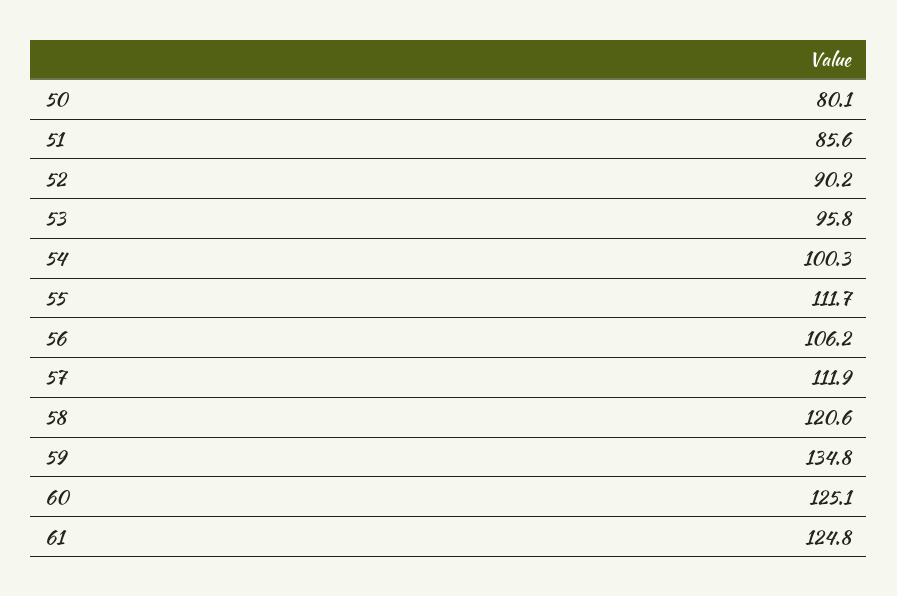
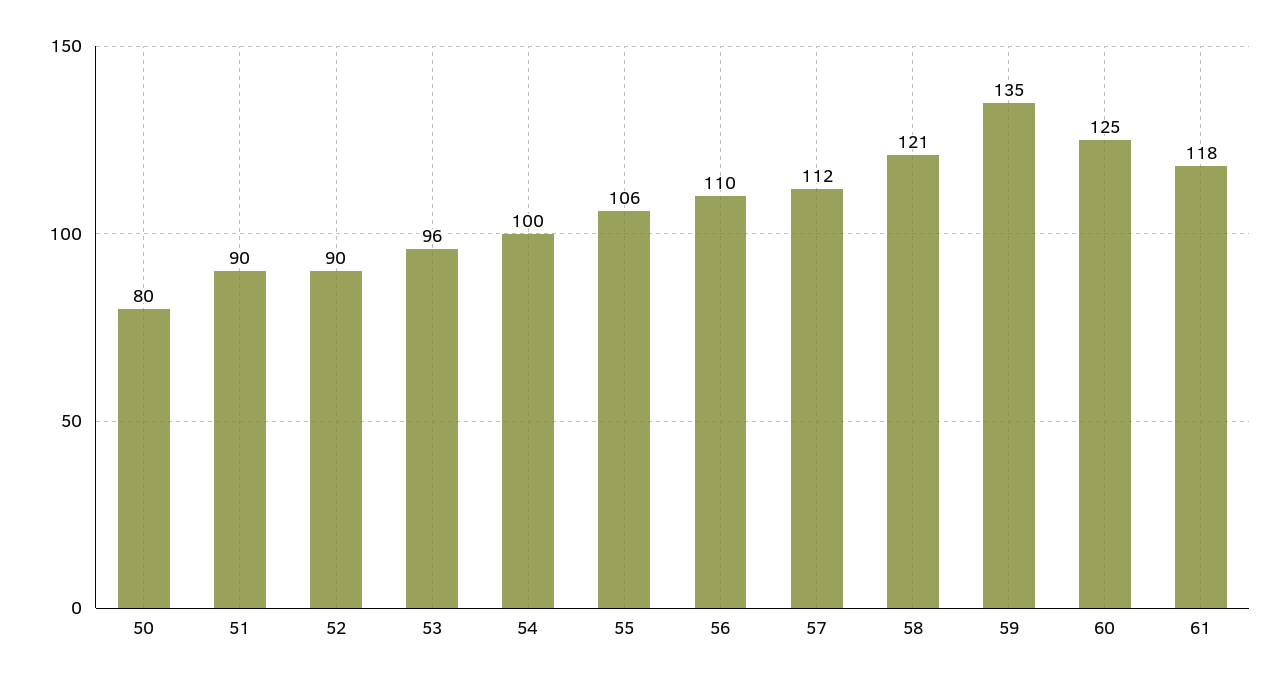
  {
    "50": 80.1,
-   "51": 85.6,
+   "51": 90,
    "52": 90.2,
    "53": 95.8,
    "54": 100.3,
-   "55": 111.7,
+   "55": 106,
-   "56": 106.2,
+   "56": 110,
    "57": 111.9,
    "58": 120.6,
    "59": 134.8,
    "60": 125.1,
-   "61": 124.8
+   "61": 118
  }

